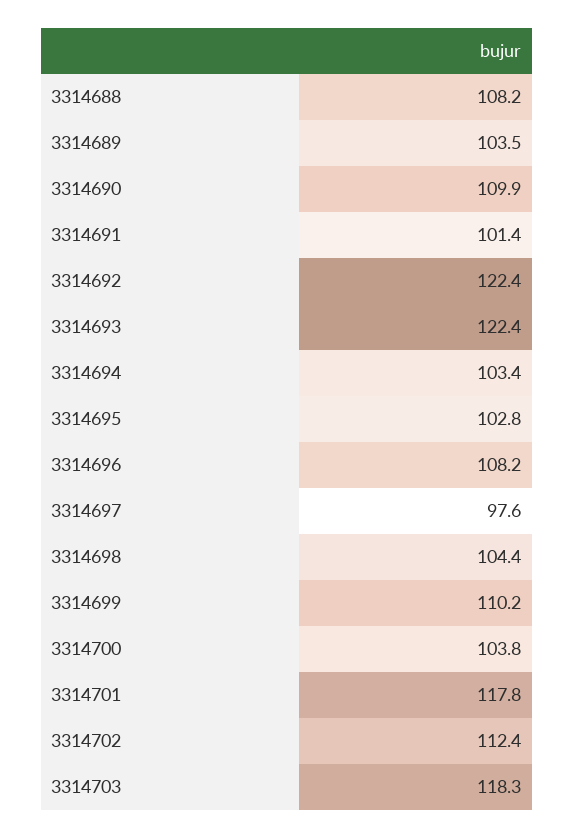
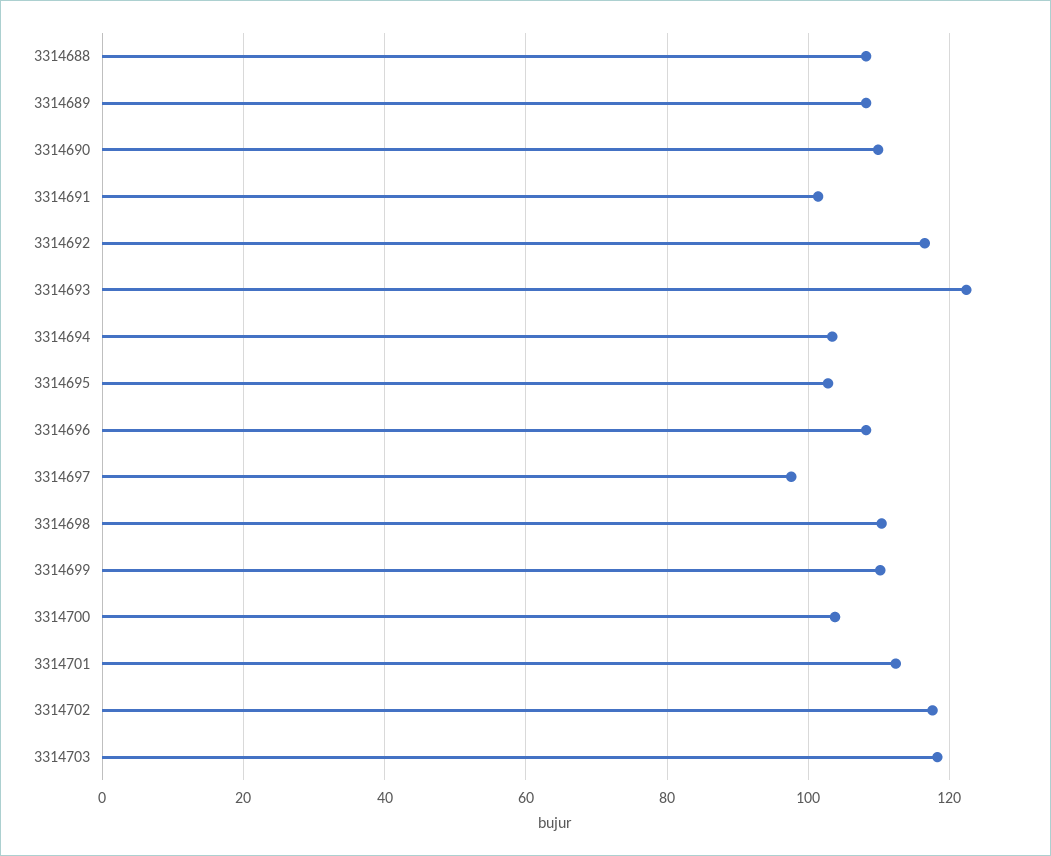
  {
    "3314688": 108.2,
-   "3314689": 103.5,
+   "3314689": 108,
    "3314690": 109.9,
    "3314691": 101.4,
-   "3314692": 122.4,
+   "3314692": 116,
    "3314693": 122.4,
    "3314694": 103.4,
    "3314695": 102.8,
    "3314696": 108.2,
    "3314697": 97.6,
-   "3314698": 104.4,
+   "3314698": 110,
    "3314699": 110.2,
    "3314700": 103.8,
-   "3314701": 117.8,
+   "3314701": 112,
-   "3314702": 112.4,
+   "3314702": 118,
    "3314703": 118.3
  }

